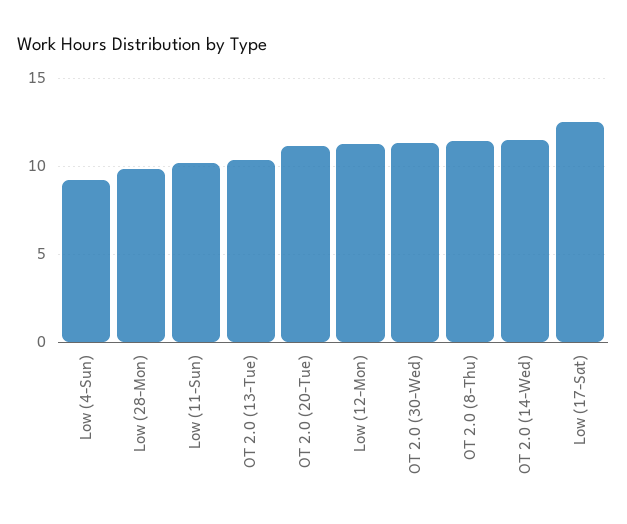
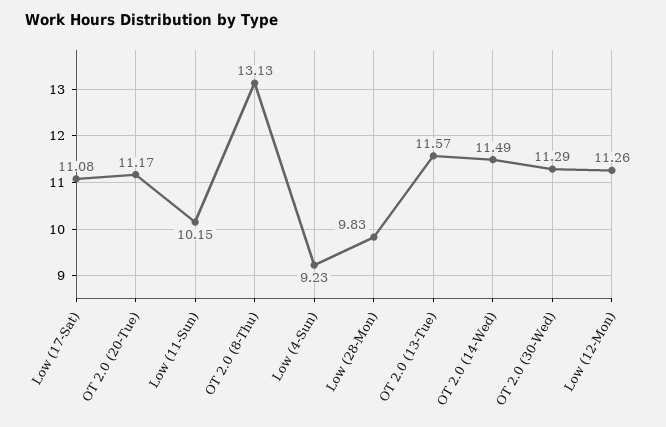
  {
    "Low (4-Sun)": 9.23,
    "Low (28-Mon)": 9.83,
    "Low (11-Sun)": 10.15,
-   "OT 2.0 (13-Tue)": 10.5,
+   "OT 2.0 (13-Tue)": 11.57,
    "OT 2.0 (20-Tue)": 11.17,
    "Low (12-Mon)": 11.26,
    "OT 2.0 (30-Wed)": 11.29,
-   "OT 2.0 (8-Thu)": 11.5,
+   "OT 2.0 (8-Thu)": 13.13,
    "OT 2.0 (14-Wed)": 11.49,
-   "Low (17-Sat)": 12.5
+   "Low (17-Sat)": 11.08
  }

